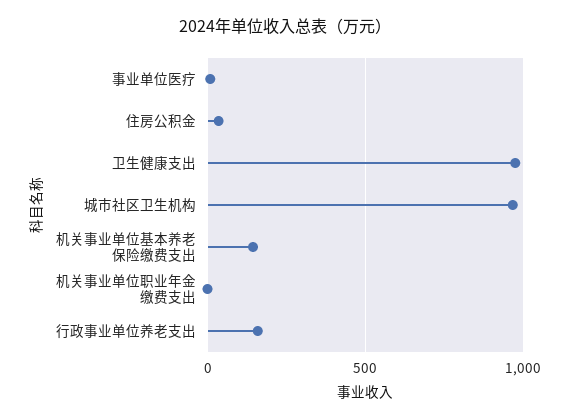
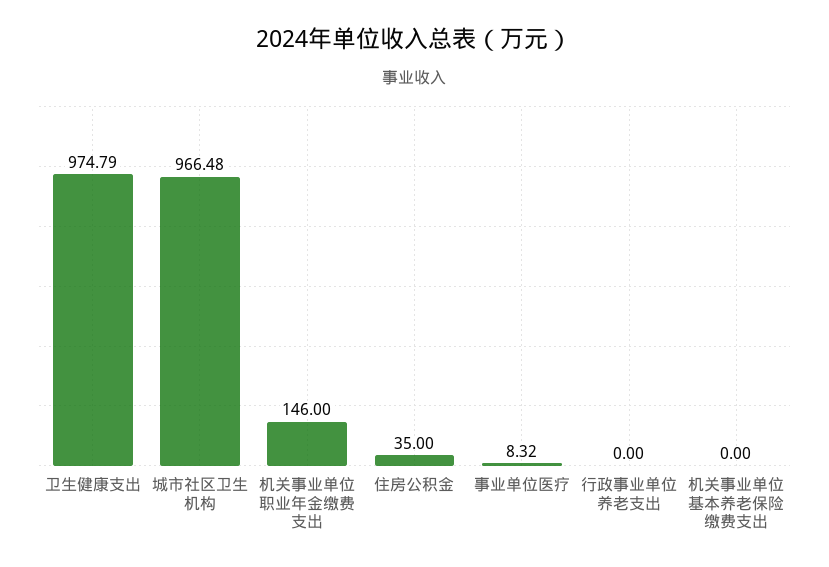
  {
    "事业单位医疗": 8.32,
    "住房公积金": 35,
    "卫生健康支出": 974.79,
    "城市社区卫生机构": 966.48,
-   "机关事业单位基本养老保险缴费支出": 150,
+   "机关事业单位基本养老保险缴费支出": 0,
-   "机关事业单位职业年金缴费支出": 0,
+   "机关事业单位职业年金缴费支出": 146,
-   "行政事业单位养老支出": 150
+   "行政事业单位养老支出": 0
  }

